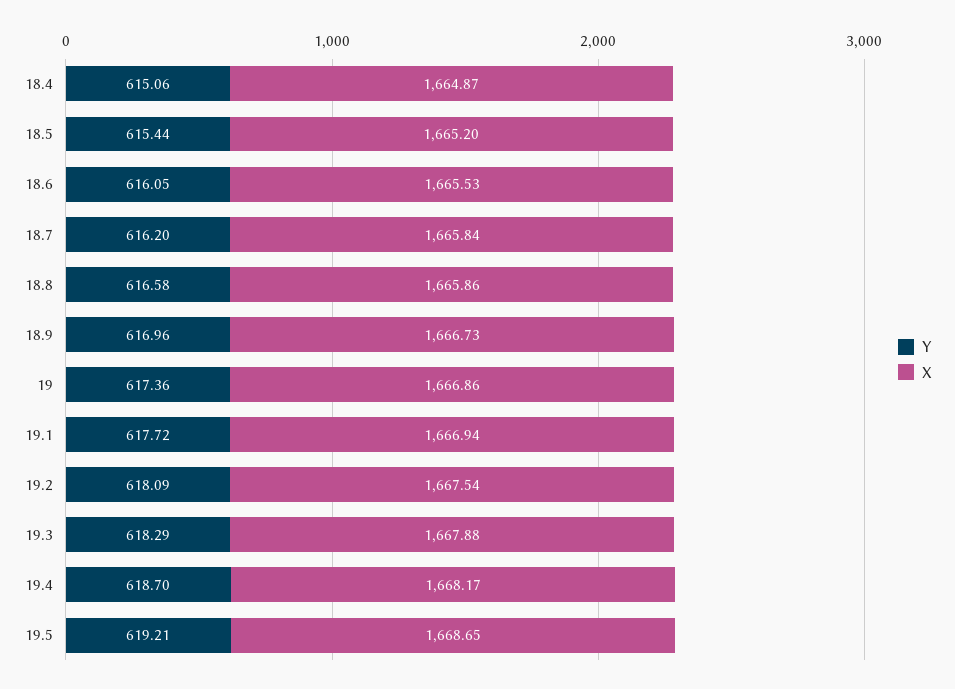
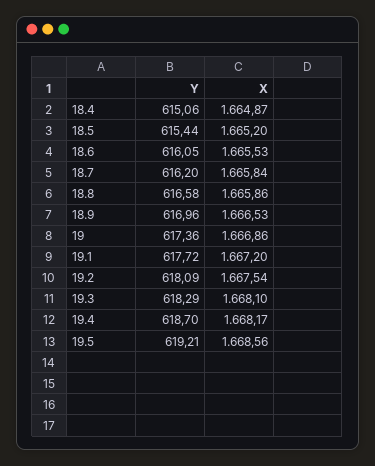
  {
    "Y": {
      "18.4": 615.06,
      "18.5": 615.44,
      "18.6": 616.05,
      "18.7": 616.2,
      "18.8": 616.58,
      "18.9": 616.96,
      "19": 617.36,
      "19.1": 617.72,
      "19.2": 618.09,
      "19.3": 618.29,
      "19.4": 618.7,
      "19.5": 619.21
    },
    "X": {
      "18.4": 1664.87,
      "18.5": 1665.2,
      "18.6": 1665.53,
      "18.7": 1665.84,
      "18.8": 1665.86,
-     "18.9": 1666.73,
+     "18.9": 1666.53,
      "19": 1666.86,
-     "19.1": 1666.94,
+     "19.1": 1667.2,
      "19.2": 1667.54,
-     "19.3": 1667.88,
+     "19.3": 1668.1,
      "19.4": 1668.17,
-     "19.5": 1668.65
+     "19.5": 1668.56
    }
  }

